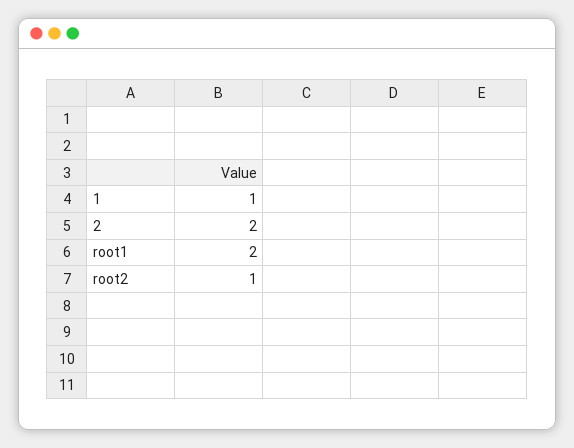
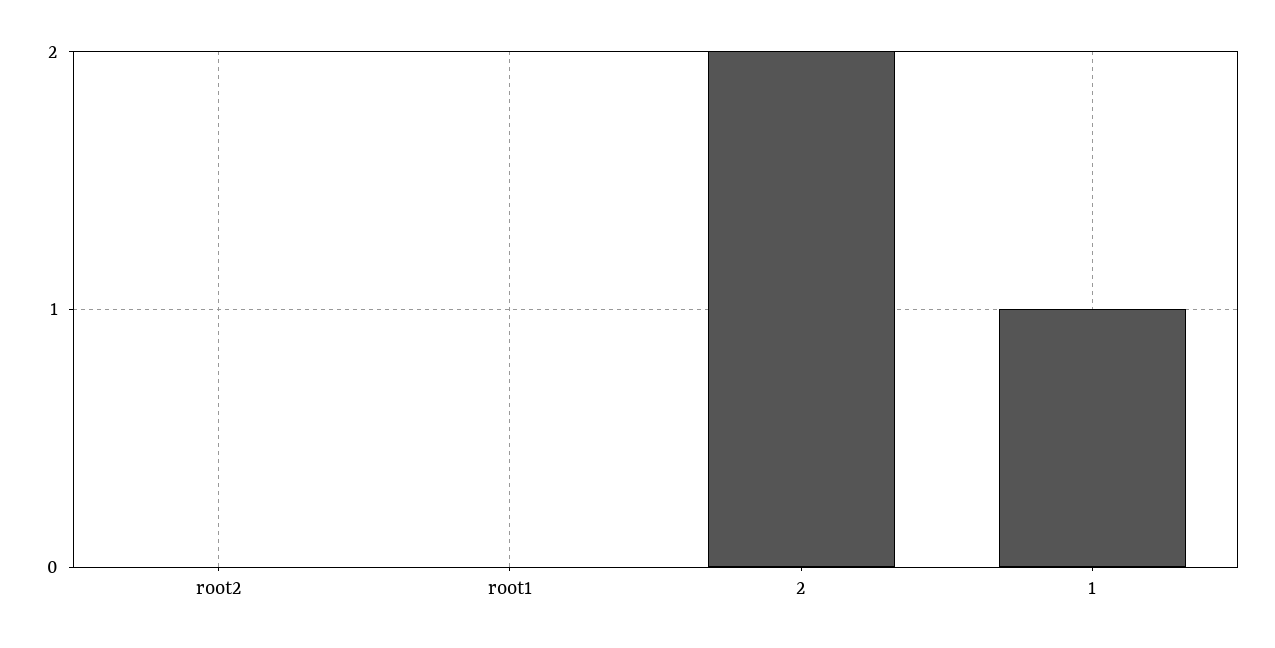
  {
    "1": 1,
    "2": 2,
-   "root1": 2,
+   "root1": 0,
-   "root2": 1
+   "root2": 0
  }

